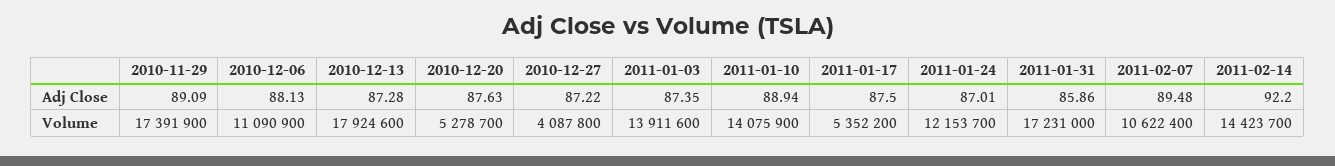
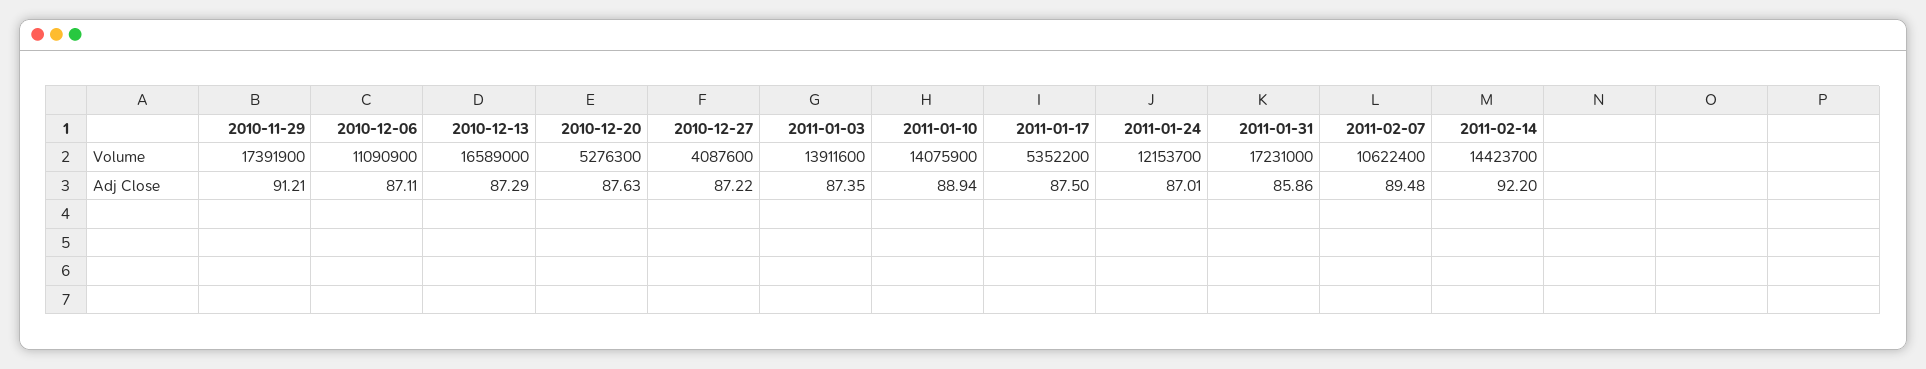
  {
    "2010-11-29": {
-     "Adj Close": 89.09,
+     "Adj Close": 91.21,
      "Volume": 17391900
    },
    "2010-12-06": {
-     "Adj Close": 88.13,
+     "Adj Close": 87.11,
      "Volume": 11090900
    },
    "2010-12-13": {
-     "Adj Close": 87.28,
+     "Adj Close": 87.29,
-     "Volume": 17924600
+     "Volume": 16589000
    },
    "2010-12-20": {
      "Adj Close": 87.63,
-     "Volume": 5278700
+     "Volume": 5276300
    },
    "2010-12-27": {
      "Adj Close": 87.22,
-     "Volume": 4087800
+     "Volume": 4087600
    },
    "2011-01-03": {
      "Adj Close": 87.35,
      "Volume": 13911600
    },
    "2011-01-10": {
      "Adj Close": 88.94,
      "Volume": 14075900
    },
    "2011-01-17": {
      "Adj Close": 87.5,
      "Volume": 5352200
    },
    "2011-01-24": {
      "Adj Close": 87.01,
      "Volume": 12153700
    },
    "2011-01-31": {
      "Adj Close": 85.86,
      "Volume": 17231000
    },
    "2011-02-07": {
      "Adj Close": 89.48,
      "Volume": 10622400
    },
    "2011-02-14": {
      "Adj Close": 92.2,
      "Volume": 14423700
    }
  }

